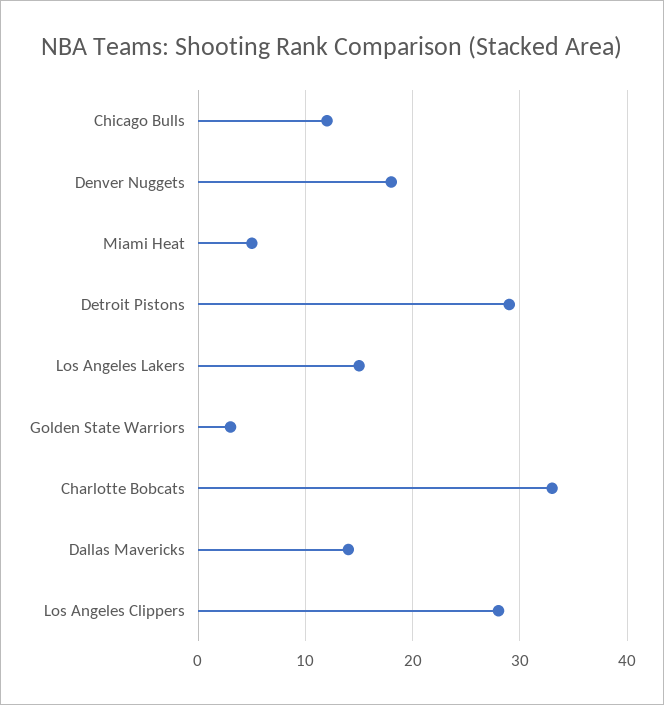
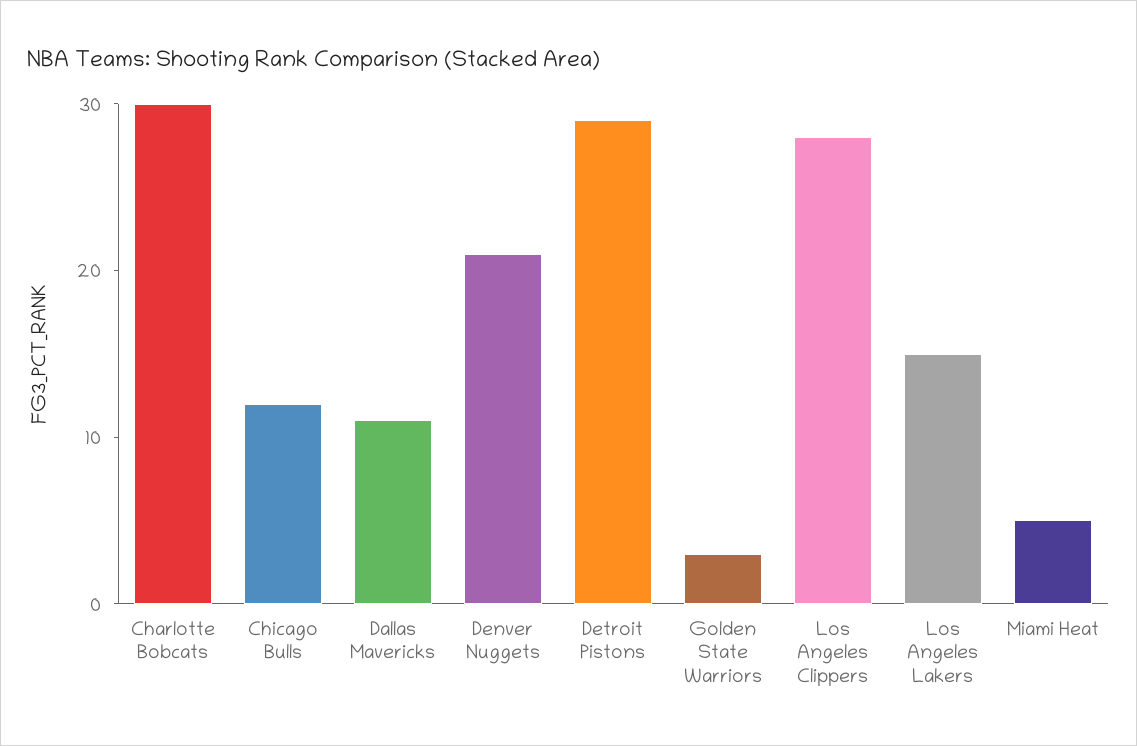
  {
    "Chicago Bulls": 12,
-   "Denver Nuggets": 18,
+   "Denver Nuggets": 21,
    "Miami Heat": 5,
    "Detroit Pistons": 29,
    "Los Angeles Lakers": 15,
    "Golden State Warriors": 3,
-   "Charlotte Bobcats": 33,
+   "Charlotte Bobcats": 30,
-   "Dallas Mavericks": 14,
+   "Dallas Mavericks": 11,
    "Los Angeles Clippers": 28
  }

